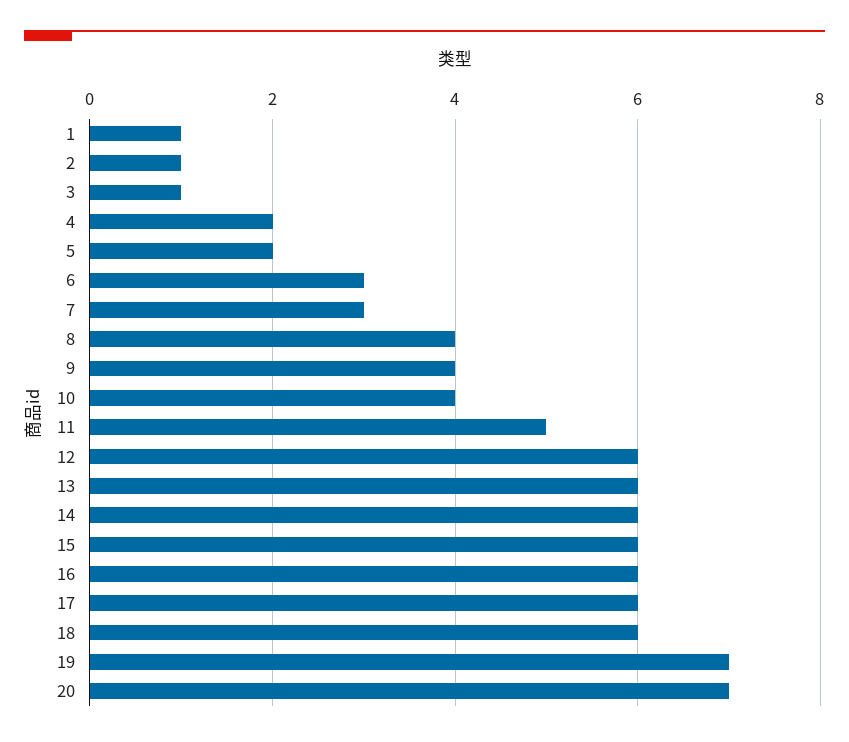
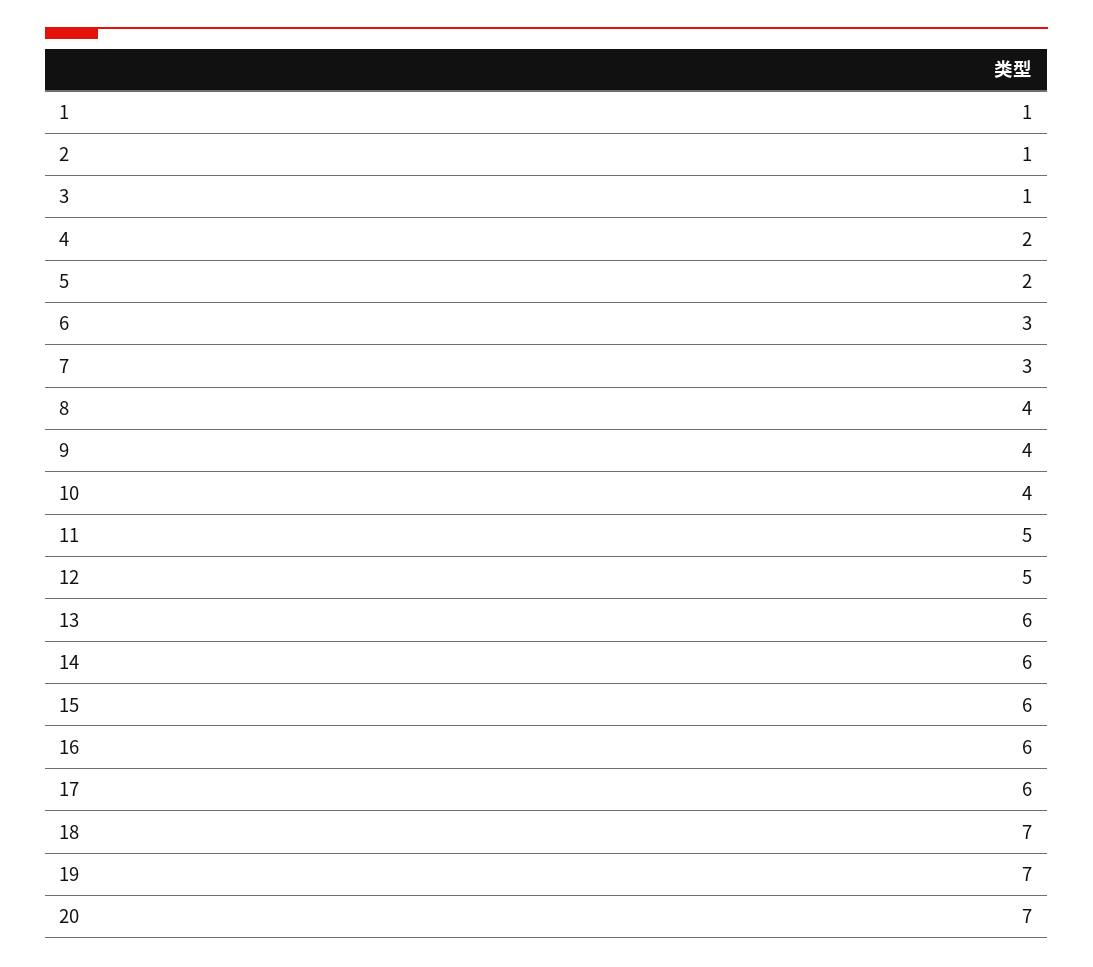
  {
    "1": 1,
    "2": 1,
    "3": 1,
    "4": 2,
    "5": 2,
    "6": 3,
    "7": 3,
    "8": 4,
    "9": 4,
    "10": 4,
    "11": 5,
-   "12": 6,
+   "12": 5,
    "13": 6,
    "14": 6,
    "15": 6,
    "16": 6,
    "17": 6,
-   "18": 6,
+   "18": 7,
    "19": 7,
    "20": 7
  }

